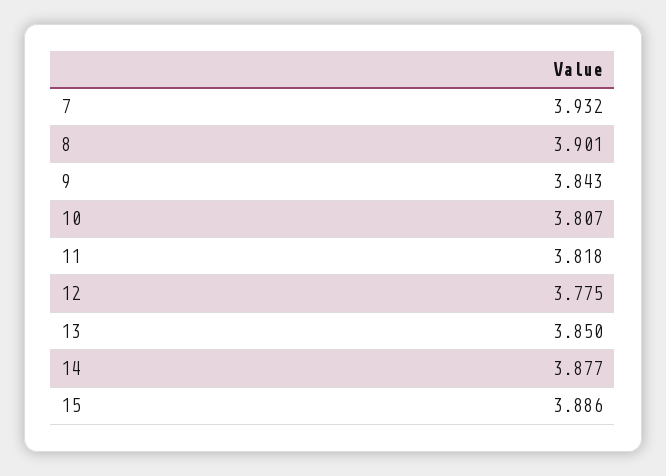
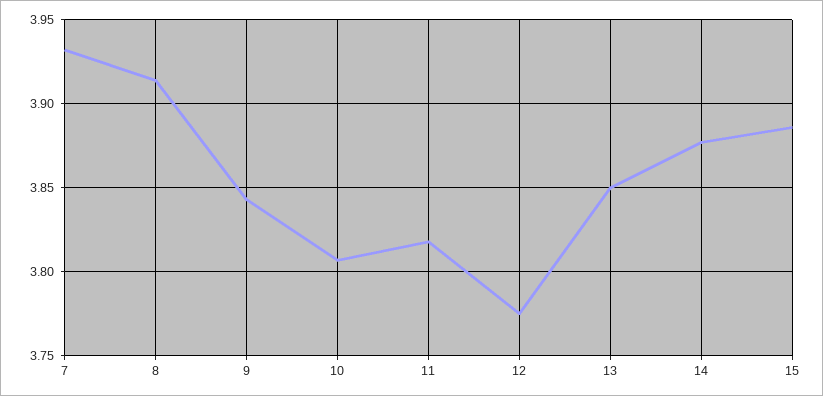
  {
    "7": 3.932,
-   "8": 3.901,
+   "8": 3.915,
    "9": 3.843,
    "10": 3.807,
    "11": 3.818,
    "12": 3.775,
    "13": 3.85,
    "14": 3.877,
    "15": 3.886
  }

